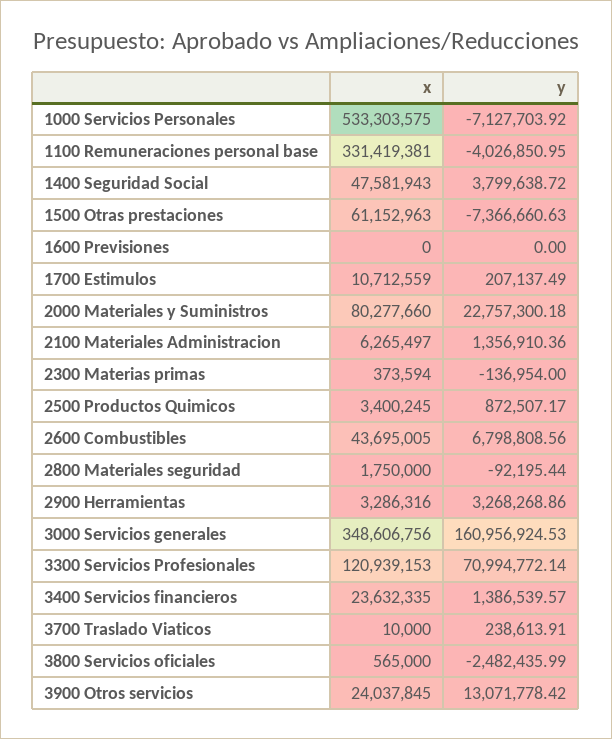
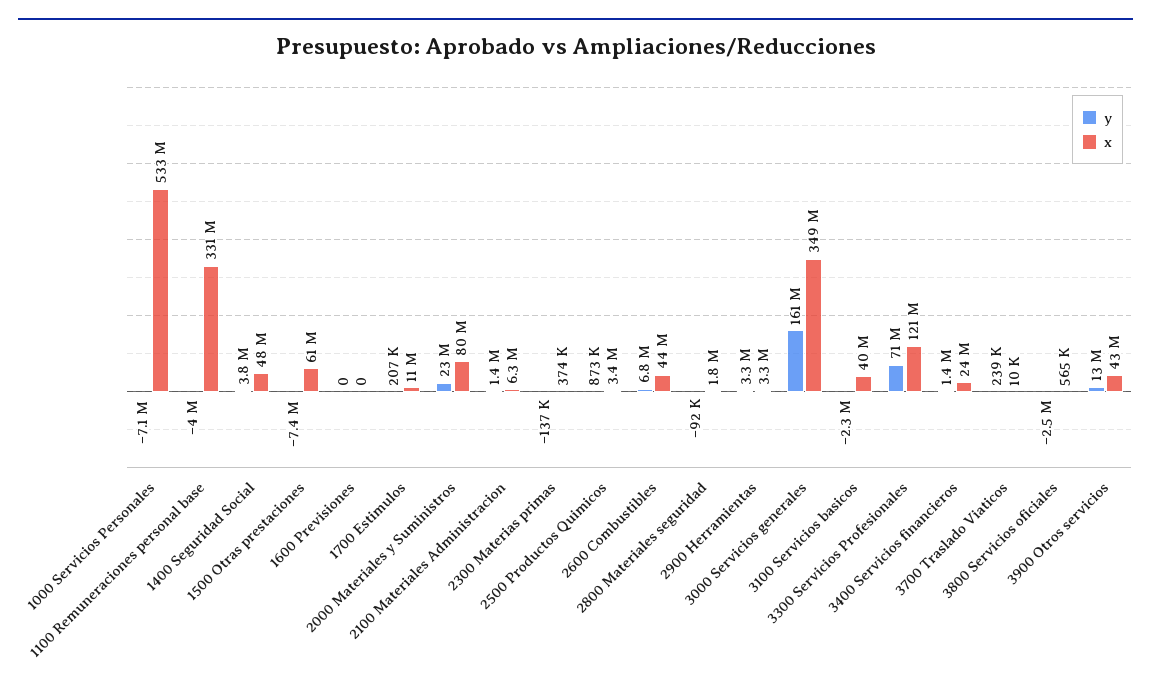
  {
    "x": {
      "1000 Servicios Personales": 533303575,
      "1100 Remuneraciones personal base": 331419381,
      "1400 Seguridad Social": 47581943,
      "1500 Otras prestaciones": 61152963,
      "1600 Previsiones": 0,
      "1700 Estimulos": 10712559,
      "2000 Materiales y Suministros": 80277660,
      "2100 Materiales Administracion": 6265497,
      "2300 Materias primas": 373594,
      "2500 Productos Quimicos": 3400245,
      "2600 Combustibles": 43695005,
      "2800 Materiales seguridad": 1750000,
      "2900 Herramientas": 3286316,
      "3000 Servicios generales": 348606756,
      "3300 Servicios Profesionales": 120939153,
      "3400 Servicios financieros": 23632335,
      "3700 Traslado Viaticos": 10000,
      "3800 Servicios oficiales": 565000,
-     "3900 Otros servicios": 24037845
+     "3900 Otros servicios": 43000000,
+     "3100 Servicios basicos": 40000000
    },
    "y": {
      "1000 Servicios Personales": -7127703.92,
      "1100 Remuneraciones personal base": -4026850.95,
      "1400 Seguridad Social": 3799638.72,
      "1500 Otras prestaciones": -7366660.63,
      "1600 Previsiones": 0,
      "1700 Estimulos": 207137.49,
      "2000 Materiales y Suministros": 22757300.18,
      "2100 Materiales Administracion": 1356910.36,
      "2300 Materias primas": -136954,
      "2500 Productos Quimicos": 872507.17,
      "2600 Combustibles": 6798808.56,
      "2800 Materiales seguridad": -92195.44,
      "2900 Herramientas": 3268268.86,
      "3000 Servicios generales": 160956924.53,
      "3300 Servicios Profesionales": 70994772.14,
      "3400 Servicios financieros": 1386539.57,
      "3700 Traslado Viaticos": 238613.91,
      "3800 Servicios oficiales": -2482435.99,
-     "3900 Otros servicios": 13071778.42
+     "3900 Otros servicios": 13071778.42,
+     "3100 Servicios basicos": -2300000
    }
  }

